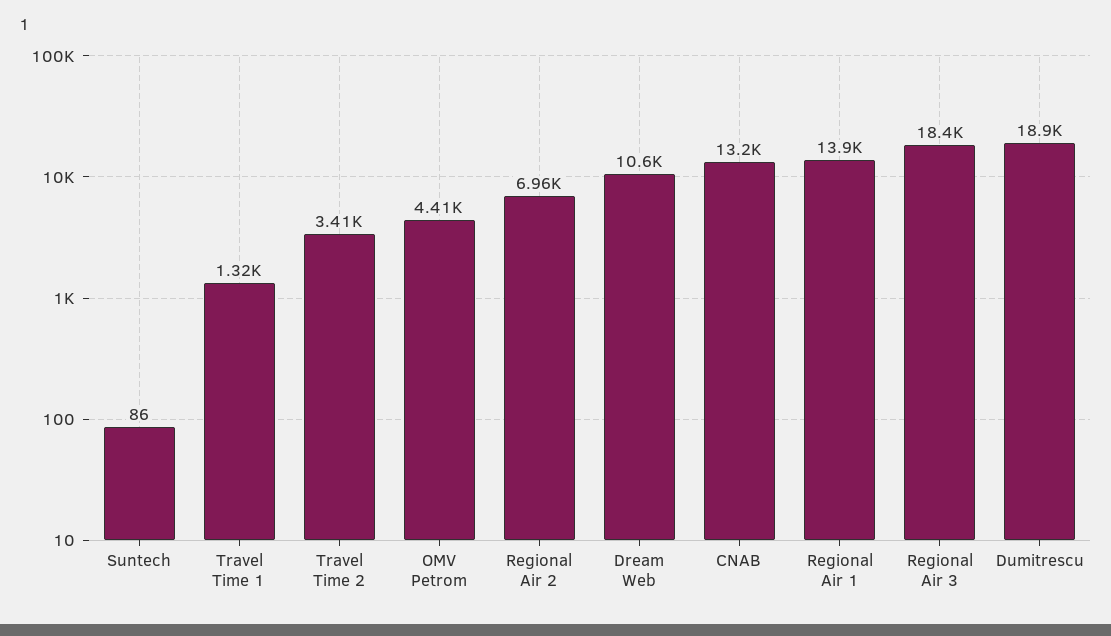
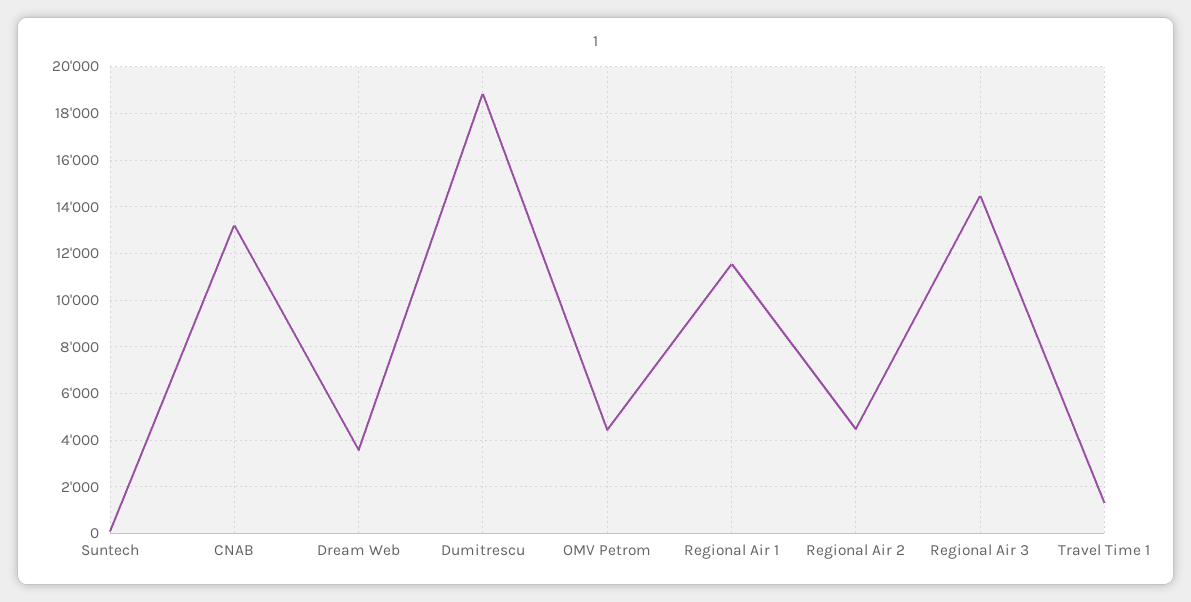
  {
    "Suntech": 86,
    "Travel Time 1": 1320,
-   "Travel Time 2": 3410,
    "OMV Petrom": 4410,
-   "Regional Air 2": 6960,
+   "Regional Air 2": 4500,
-   "Dream Web": 10600,
+   "Dream Web": 3500,
    "CNAB": 13200,
-   "Regional Air 1": 13900,
+   "Regional Air 1": 11500,
-   "Regional Air 3": 18400,
+   "Regional Air 3": 14500,
    "Dumitrescu": 18900
  }

